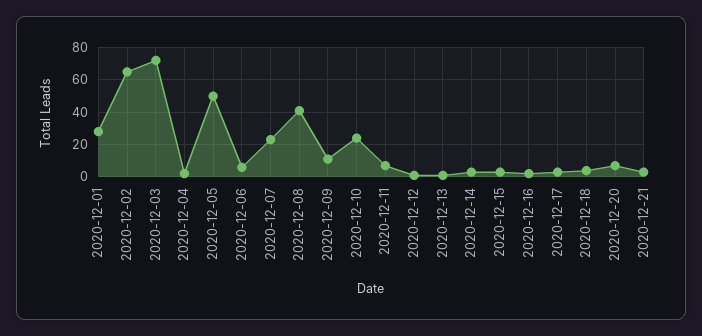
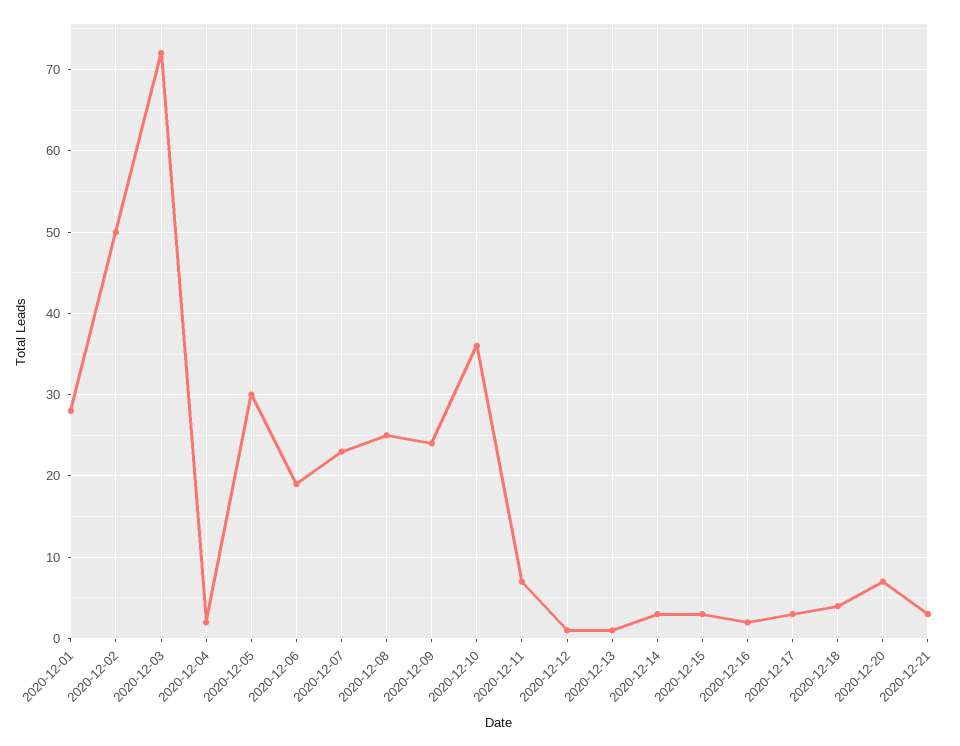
  {
    "2020-12-01": 28,
-   "2020-12-02": 65,
+   "2020-12-02": 50,
    "2020-12-03": 72,
    "2020-12-04": 2,
-   "2020-12-05": 50,
+   "2020-12-05": 30,
-   "2020-12-06": 5,
+   "2020-12-06": 19,
    "2020-12-07": 23,
-   "2020-12-08": 40,
+   "2020-12-08": 25,
-   "2020-12-09": 10,
+   "2020-12-09": 24,
-   "2020-12-10": 25,
+   "2020-12-10": 36,
    "2020-12-11": 7,
    "2020-12-12": 1,
    "2020-12-13": 1,
    "2020-12-14": 3,
    "2020-12-15": 3,
    "2020-12-16": 2,
    "2020-12-17": 3,
    "2020-12-18": 4,
    "2020-12-20": 7,
    "2020-12-21": 3
  }

